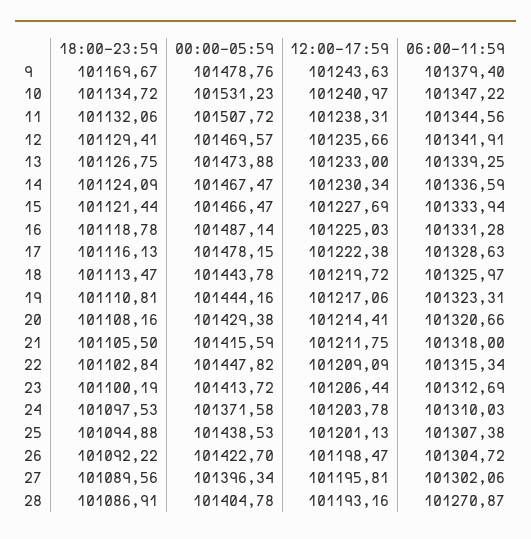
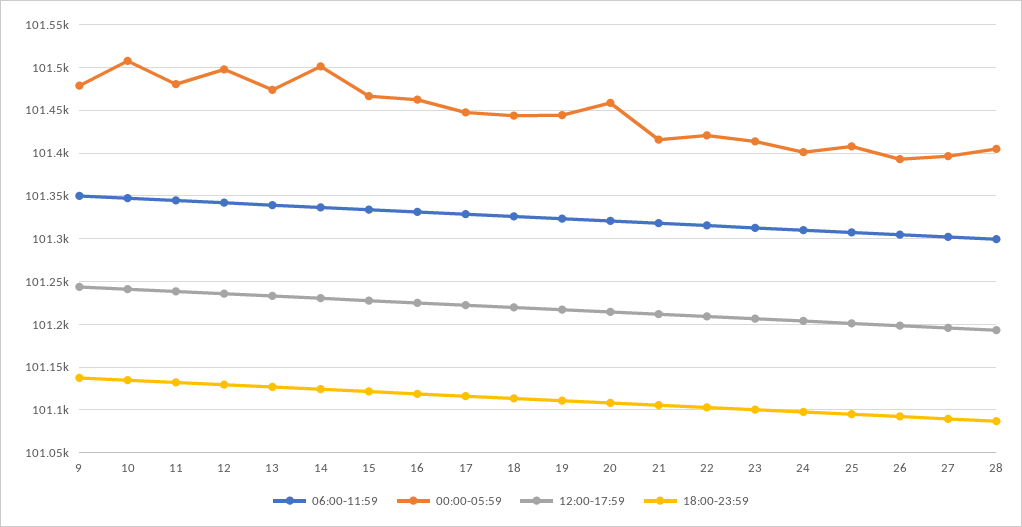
  {
    "18:00-23:59": {
-     "9": 101169.67,
+     "9": 101140,
      "10": 101134.72,
      "11": 101132.06,
      "12": 101129.41,
      "13": 101126.75,
      "14": 101124.09,
      "15": 101121.44,
      "16": 101118.78,
      "17": 101116.13,
      "18": 101113.47,
      "19": 101110.81,
      "20": 101108.16,
      "21": 101105.5,
      "22": 101102.84,
      "23": 101100.19,
      "24": 101097.53,
      "25": 101094.88,
      "26": 101092.22,
      "27": 101089.56,
      "28": 101086.91
    },
    "00:00-05:59": {
      "9": 101478.76,
-     "10": 101531.23,
+     "10": 101510,
-     "11": 101507.72,
+     "11": 101480,
-     "12": 101469.57,
+     "12": 101500,
      "13": 101473.88,
-     "14": 101467.47,
+     "14": 101500,
      "15": 101466.47,
-     "16": 101487.14,
+     "16": 101460,
-     "17": 101478.15,
+     "17": 101450,
      "18": 101443.78,
      "19": 101444.16,
-     "20": 101429.38,
+     "20": 101460,
      "21": 101415.59,
-     "22": 101447.82,
+     "22": 101420,
      "23": 101413.72,
-     "24": 101371.58,
+     "24": 101400,
-     "25": 101438.53,
+     "25": 101410,
-     "26": 101422.7,
+     "26": 101390,
      "27": 101396.34,
      "28": 101404.78
    },
    "12:00-17:59": {
      "9": 101243.63,
      "10": 101240.97,
      "11": 101238.31,
      "12": 101235.66,
      "13": 101233,
      "14": 101230.34,
      "15": 101227.69,
      "16": 101225.03,
      "17": 101222.38,
      "18": 101219.72,
      "19": 101217.06,
      "20": 101214.41,
      "21": 101211.75,
      "22": 101209.09,
      "23": 101206.44,
      "24": 101203.78,
      "25": 101201.13,
      "26": 101198.47,
      "27": 101195.81,
      "28": 101193.16
    },
    "06:00-11:59": {
-     "9": 101379.4,
+     "9": 101350,
      "10": 101347.22,
      "11": 101344.56,
      "12": 101341.91,
      "13": 101339.25,
      "14": 101336.59,
      "15": 101333.94,
      "16": 101331.28,
      "17": 101328.63,
      "18": 101325.97,
      "19": 101323.31,
      "20": 101320.66,
      "21": 101318,
      "22": 101315.34,
      "23": 101312.69,
      "24": 101310.03,
      "25": 101307.38,
      "26": 101304.72,
      "27": 101302.06,
-     "28": 101270.87
+     "28": 101300
    }
  }

